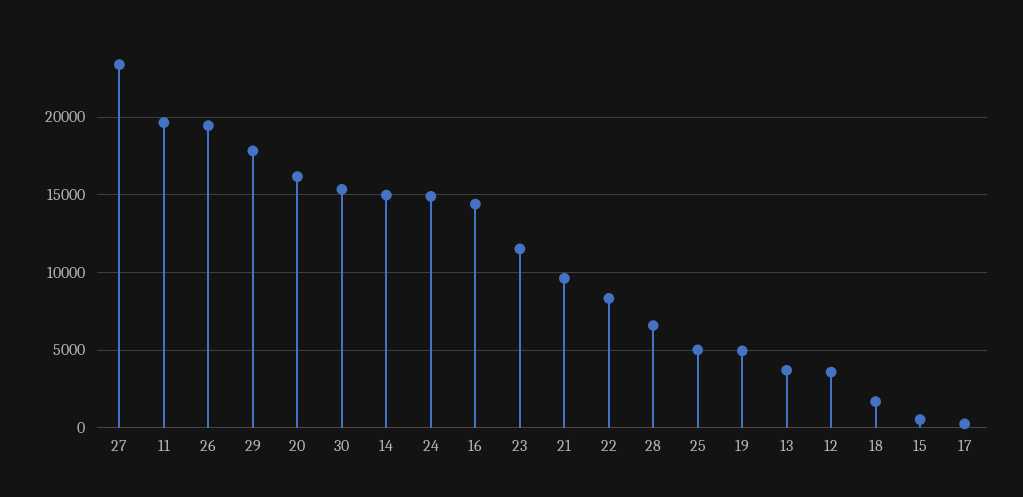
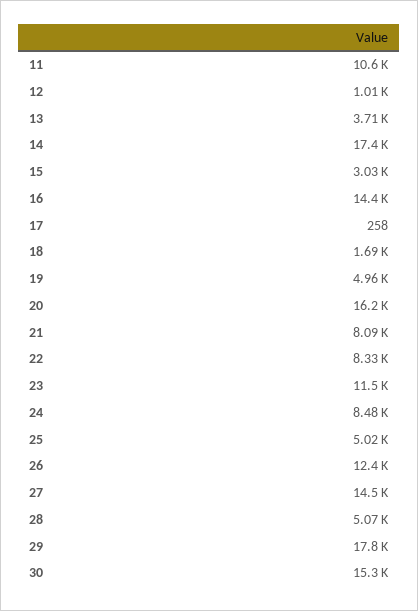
  {
-   "27": 23500,
+   "27": 14500,
-   "11": 19500,
+   "11": 10600,
-   "26": 19500,
+   "26": 12400,
    "29": 17800,
    "20": 16200,
    "30": 15300,
-   "14": 15000,
+   "14": 17400,
-   "24": 15000,
+   "24": 8480,
    "16": 14400,
    "23": 11500,
-   "21": 9500,
+   "21": 8090,
    "22": 8330,
-   "28": 6500,
+   "28": 5070,
    "25": 5020,
    "19": 4960,
    "13": 3710,
-   "12": 3500,
+   "12": 1010,
    "18": 1690,
-   "15": 500,
+   "15": 3030,
    "17": 258
  }

